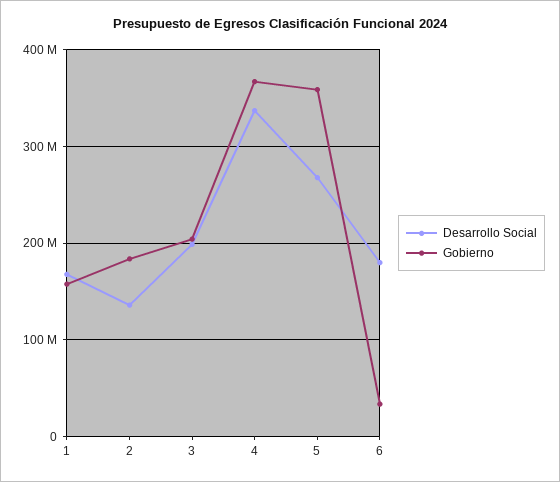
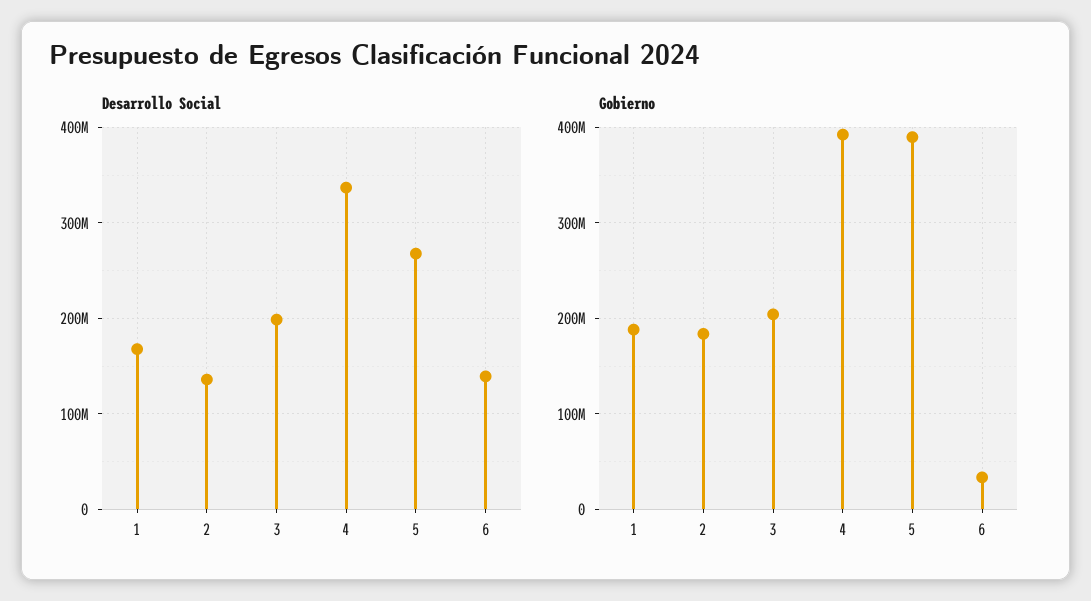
  {
    "Desarrollo Social": {
      "1": 170000000,
      "2": 140000000,
      "3": 200000000,
      "4": 340000000,
      "5": 270000000,
-     "6": 180000000
+     "6": 140000000
    },
    "Gobierno": {
-     "1": 160000000,
+     "1": 190000000,
      "2": 180000000,
      "3": 200000000,
-     "4": 370000000,
+     "4": 390000000,
-     "5": 360000000,
+     "5": 390000000,
      "6": 30000000
    }
  }

